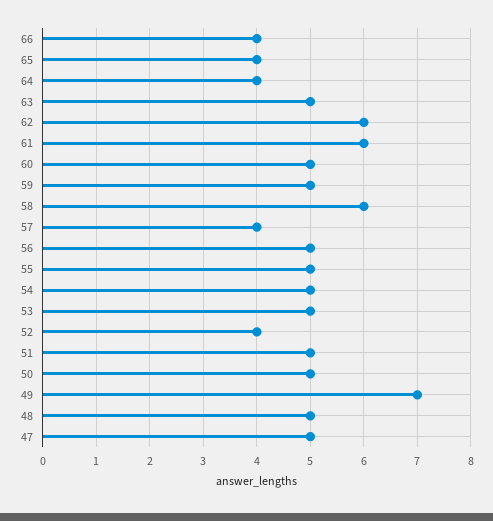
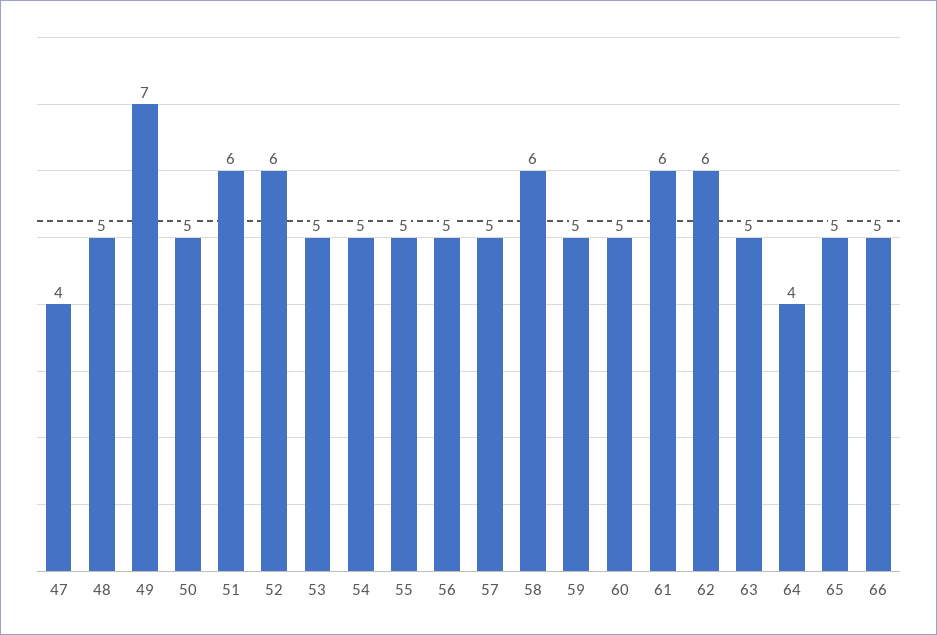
  {
-   "66": 4,
+   "66": 5,
-   "65": 4,
+   "65": 5,
    "64": 4,
    "63": 5,
    "62": 6,
    "61": 6,
    "60": 5,
    "59": 5,
    "58": 6,
-   "57": 4,
+   "57": 5,
    "56": 5,
    "55": 5,
    "54": 5,
    "53": 5,
-   "52": 4,
+   "52": 6,
-   "51": 5,
+   "51": 6,
    "50": 5,
    "49": 7,
    "48": 5,
-   "47": 5
+   "47": 4
  }

